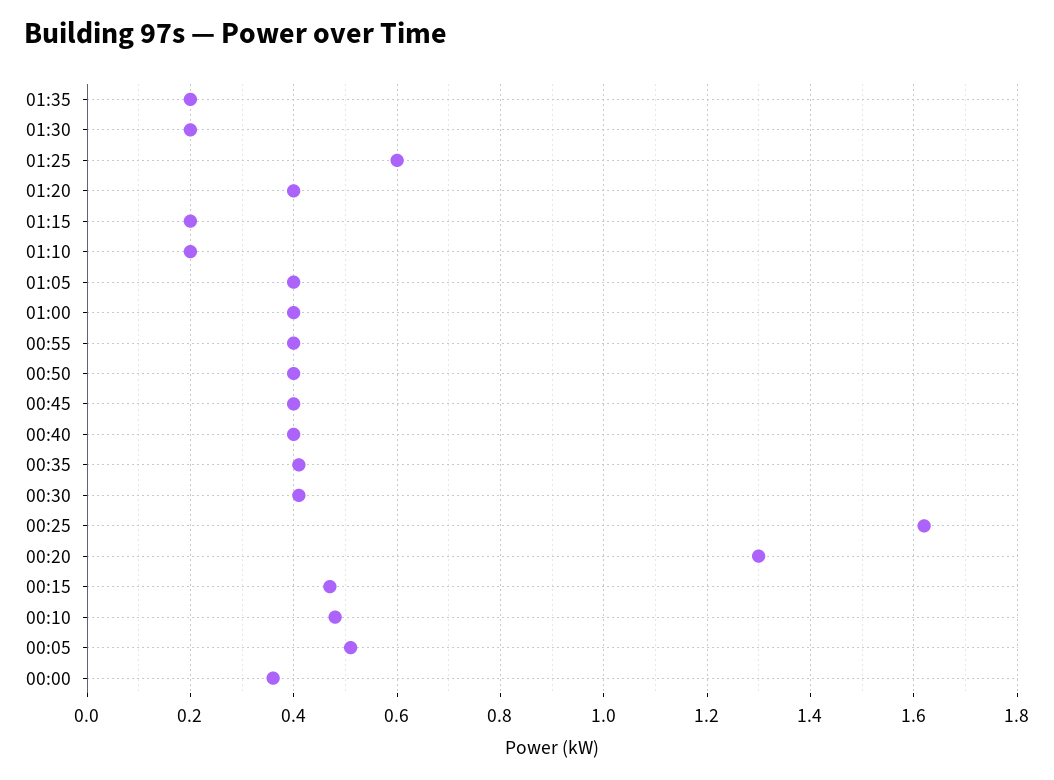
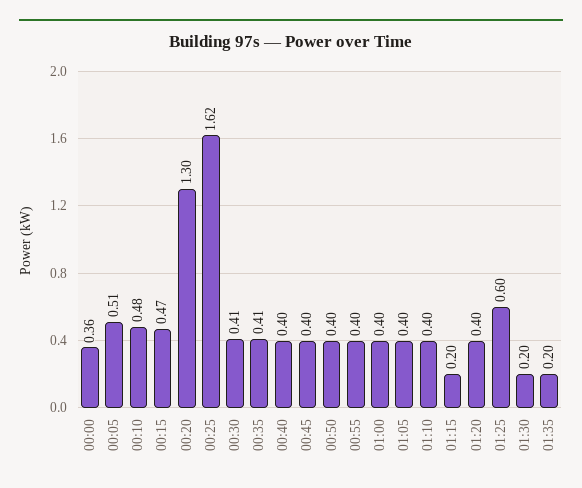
  {
    "01:35": 0.2,
    "01:30": 0.2,
    "01:25": 0.6,
    "01:20": 0.4,
    "01:15": 0.2,
-   "01:10": 0.2,
+   "01:10": 0.4,
    "01:05": 0.4,
    "01:00": 0.4,
    "00:55": 0.4,
    "00:50": 0.4,
    "00:45": 0.4,
    "00:40": 0.4,
    "00:35": 0.41,
    "00:30": 0.41,
    "00:25": 1.62,
    "00:20": 1.3,
    "00:15": 0.47,
    "00:10": 0.48,
    "00:05": 0.51,
    "00:00": 0.36
  }

